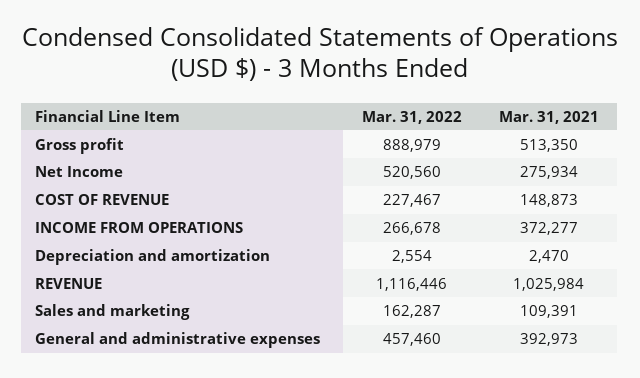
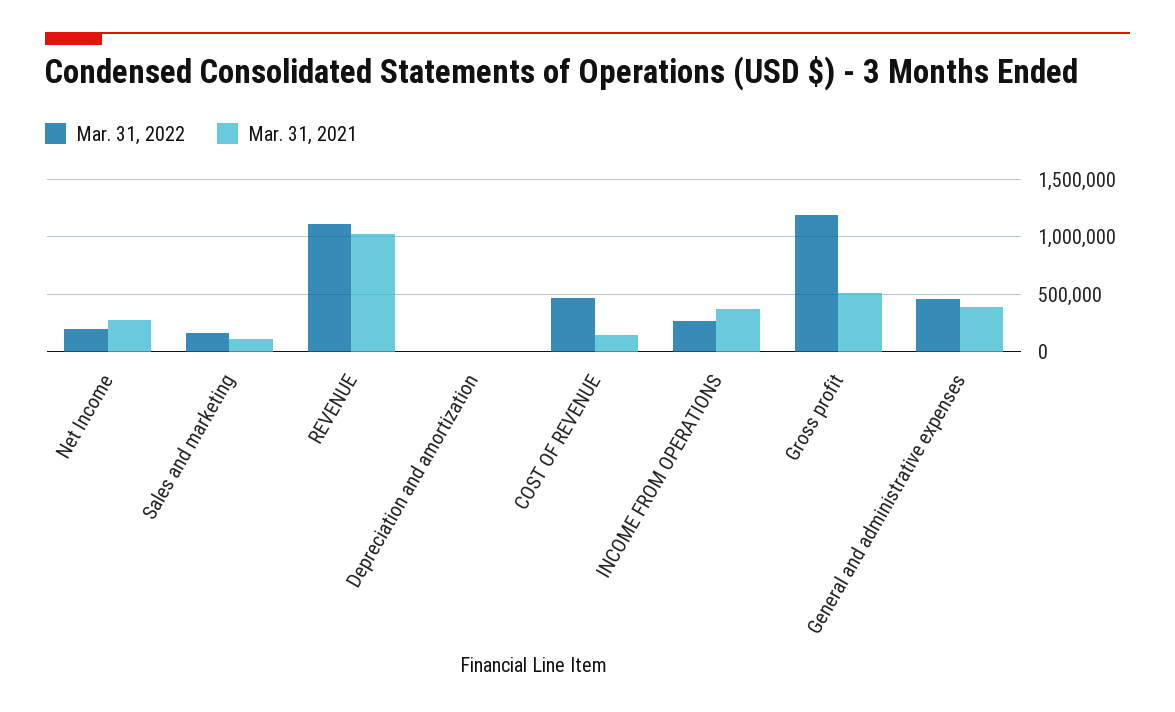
  {
    "Mar. 31, 2022": {
-     "Gross profit": 888979,
+     "Gross profit": 1200000,
-     "Net Income": 520560,
+     "Net Income": 200000,
-     "COST OF REVENUE": 227467,
+     "COST OF REVENUE": 500000,
      "INCOME FROM OPERATIONS": 266678,
      "Depreciation and amortization": 2554,
      "REVENUE": 1116446,
      "Sales and marketing": 162287,
      "General and administrative expenses": 457460
    },
    "Mar. 31, 2021": {
      "Gross profit": 513350,
      "Net Income": 275934,
      "COST OF REVENUE": 148873,
      "INCOME FROM OPERATIONS": 372277,
      "Depreciation and amortization": 2470,
      "REVENUE": 1025984,
      "Sales and marketing": 109391,
      "General and administrative expenses": 392973
    }
  }

